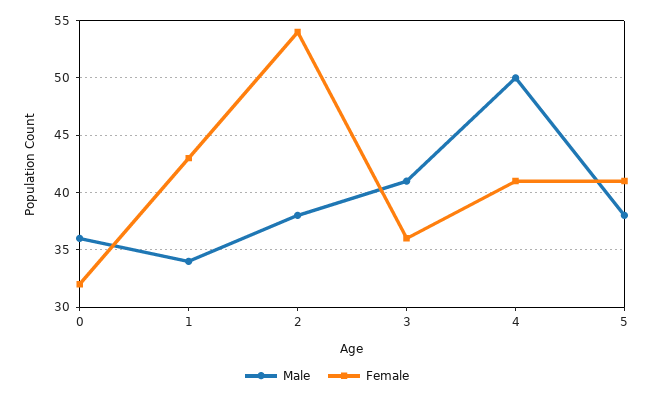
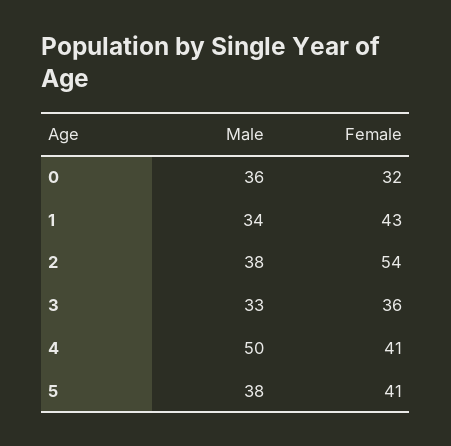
  {
    "Male": {
      "0": 36,
      "1": 34,
      "2": 38,
-     "3": 41,
+     "3": 33,
      "4": 50,
      "5": 38
    },
    "Female": {
      "0": 32,
      "1": 43,
      "2": 54,
      "3": 36,
      "4": 41,
      "5": 41
    }
  }

